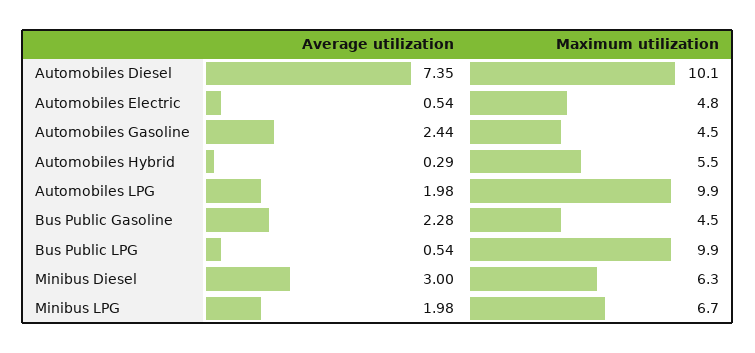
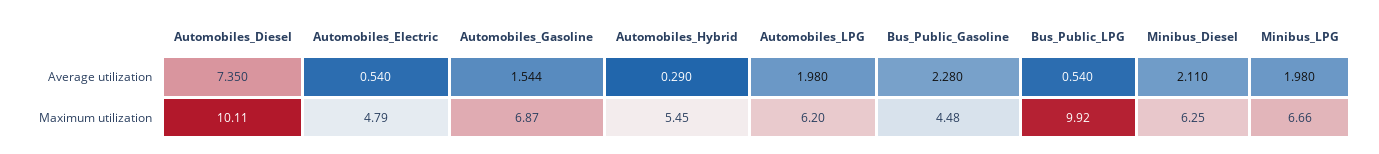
  {
    "Average utilization": {
      "Automobiles Diesel": 7.35,
      "Automobiles Electric": 0.54,
-     "Automobiles Gasoline": 2.44,
+     "Automobiles Gasoline": 1.544,
      "Automobiles Hybrid": 0.29,
      "Automobiles LPG": 1.98,
      "Bus Public Gasoline": 2.28,
      "Bus Public LPG": 0.54,
-     "Minibus Diesel": 3,
+     "Minibus Diesel": 2.11,
      "Minibus LPG": 1.98
    },
    "Maximum utilization": {
      "Automobiles Diesel": 10.11,
      "Automobiles Electric": 4.79,
-     "Automobiles Gasoline": 4.5,
+     "Automobiles Gasoline": 6.87,
      "Automobiles Hybrid": 5.45,
-     "Automobiles LPG": 9.9,
+     "Automobiles LPG": 6.2,
      "Bus Public Gasoline": 4.48,
      "Bus Public LPG": 9.92,
      "Minibus Diesel": 6.25,
      "Minibus LPG": 6.66
    }
  }

